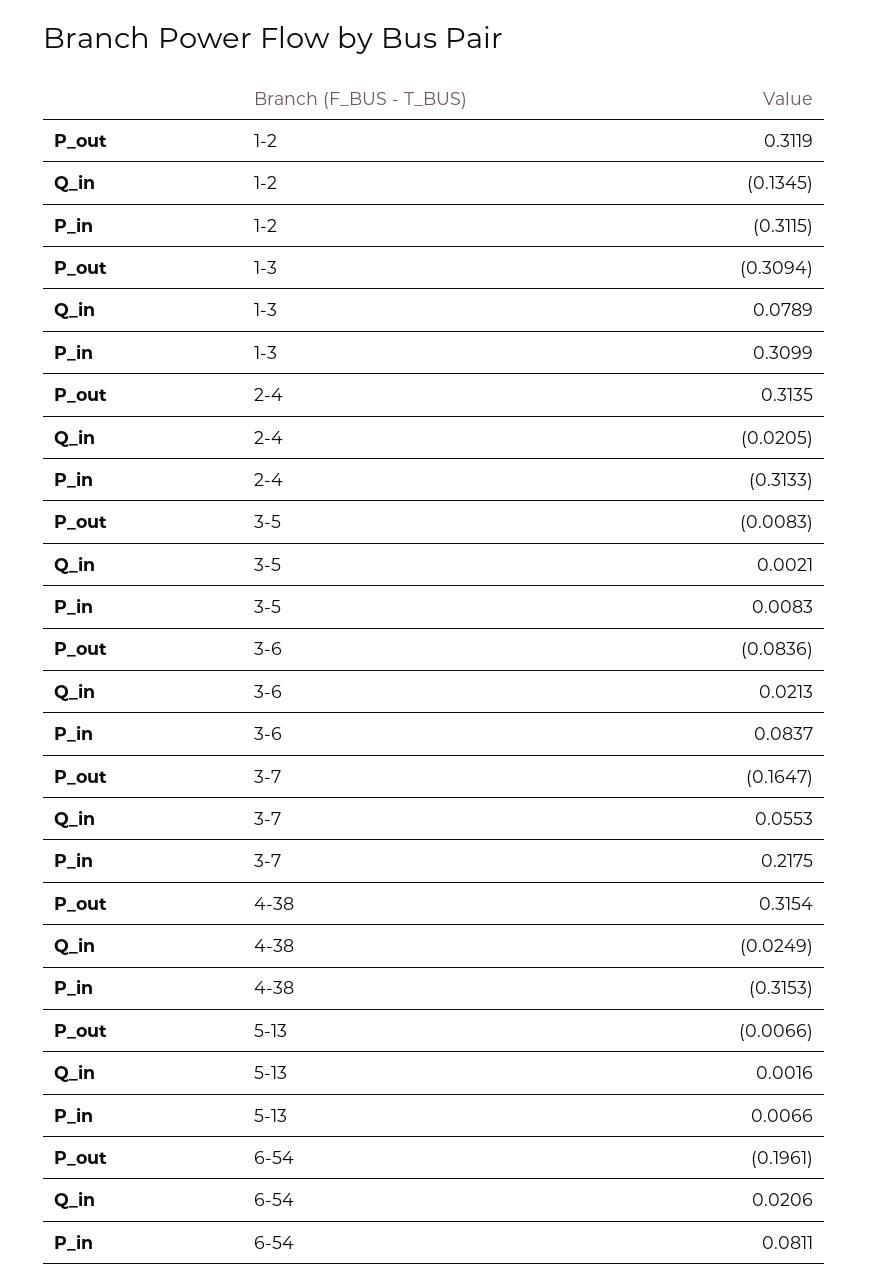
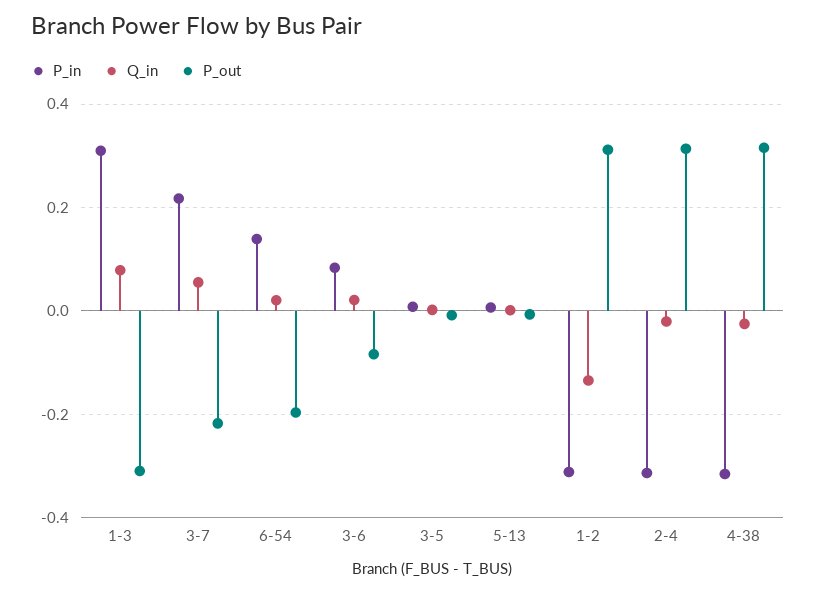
  {
    "P_out": {
      "1-2": 0.3119,
      "1-3": -0.3094,
      "2-4": 0.3135,
      "3-5": -0.0083,
      "3-6": -0.0836,
-     "3-7": -0.1647,
+     "3-7": -0.22,
      "4-38": 0.3154,
      "5-13": -0.0066,
      "6-54": -0.1961
    },
    "Q_in": {
      "1-2": -0.1345,
      "1-3": 0.0789,
      "2-4": -0.0205,
      "3-5": 0.0021,
      "3-6": 0.0213,
      "3-7": 0.0553,
      "4-38": -0.0249,
      "5-13": 0.0016,
      "6-54": 0.0206
    },
    "P_in": {
      "1-2": -0.3115,
      "1-3": 0.3099,
      "2-4": -0.3133,
      "3-5": 0.0083,
      "3-6": 0.0837,
      "3-7": 0.2175,
      "4-38": -0.3153,
      "5-13": 0.0066,
-     "6-54": 0.0811
+     "6-54": 0.14
    }
  }

